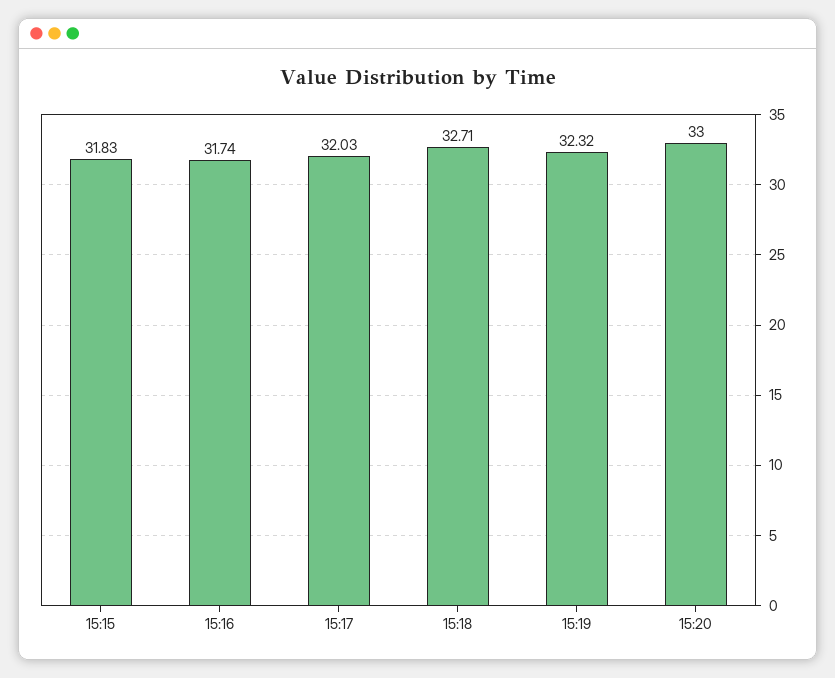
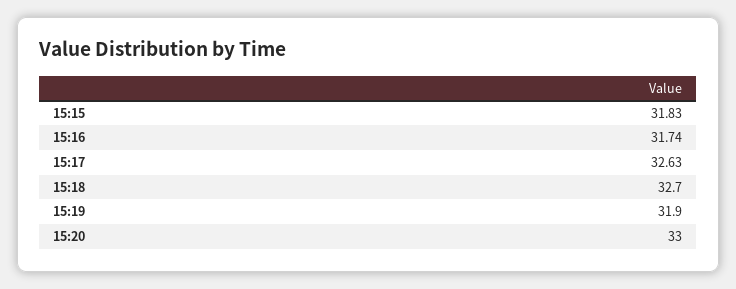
  {
    "15:15": 31.83,
    "15:16": 31.74,
-   "15:17": 32.03,
+   "15:17": 32.63,
-   "15:18": 32.71,
+   "15:18": 32.7,
-   "15:19": 32.32,
+   "15:19": 31.9,
    "15:20": 33
  }

